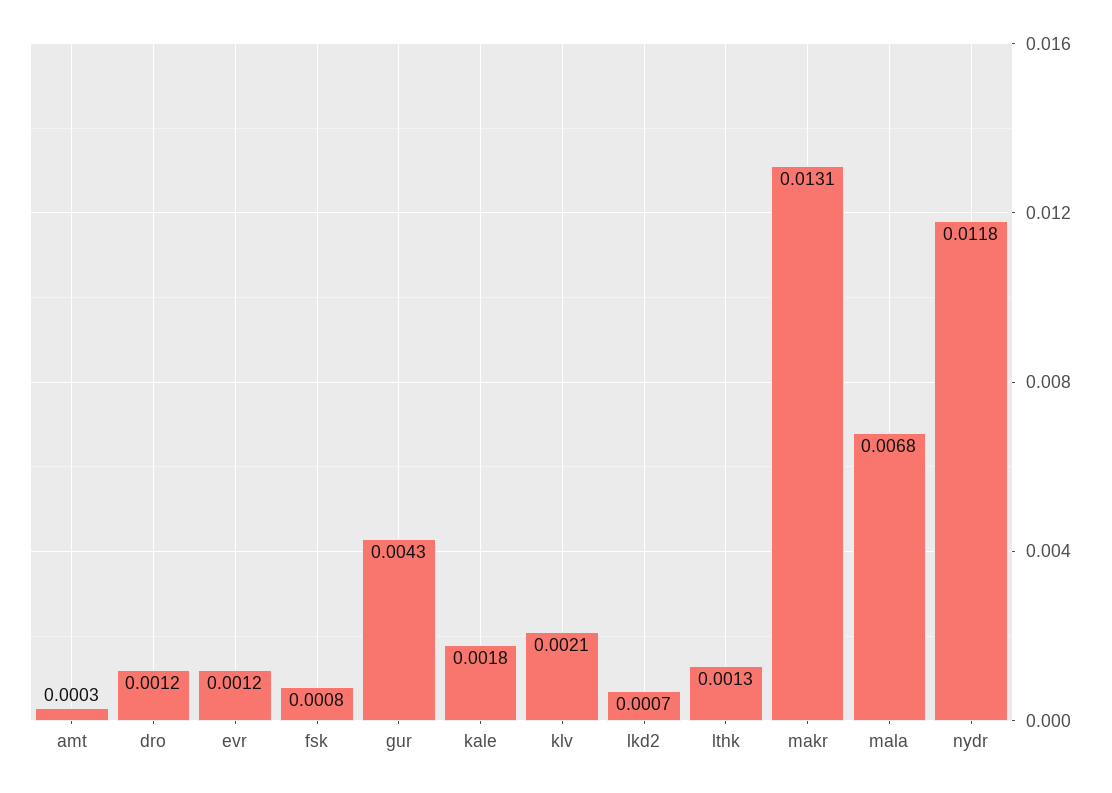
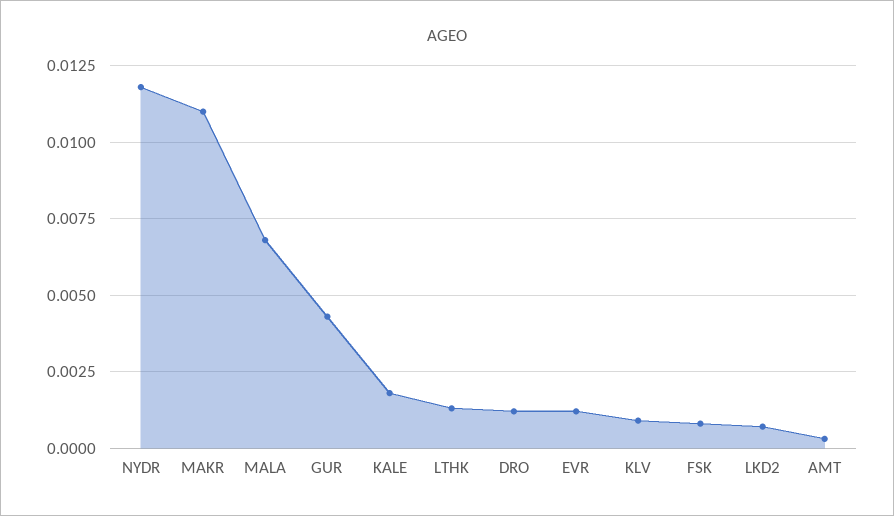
  {
    "amt": 0.0003,
    "dro": 0.0012,
    "evr": 0.0012,
    "fsk": 0.0008,
    "gur": 0.0043,
    "kale": 0.0018,
-   "klv": 0.0021,
+   "klv": 0.001,
    "lkd2": 0.0007,
    "lthk": 0.0013,
-   "makr": 0.0131,
+   "makr": 0.011,
    "mala": 0.0068,
    "nydr": 0.0118
  }

